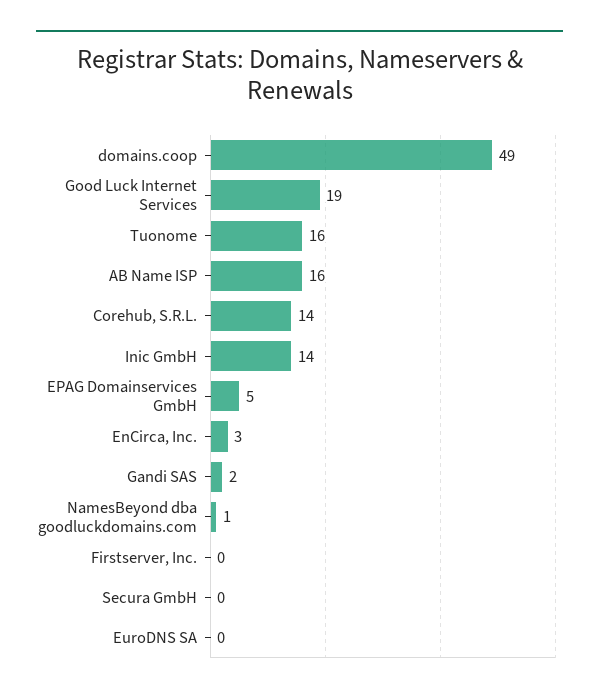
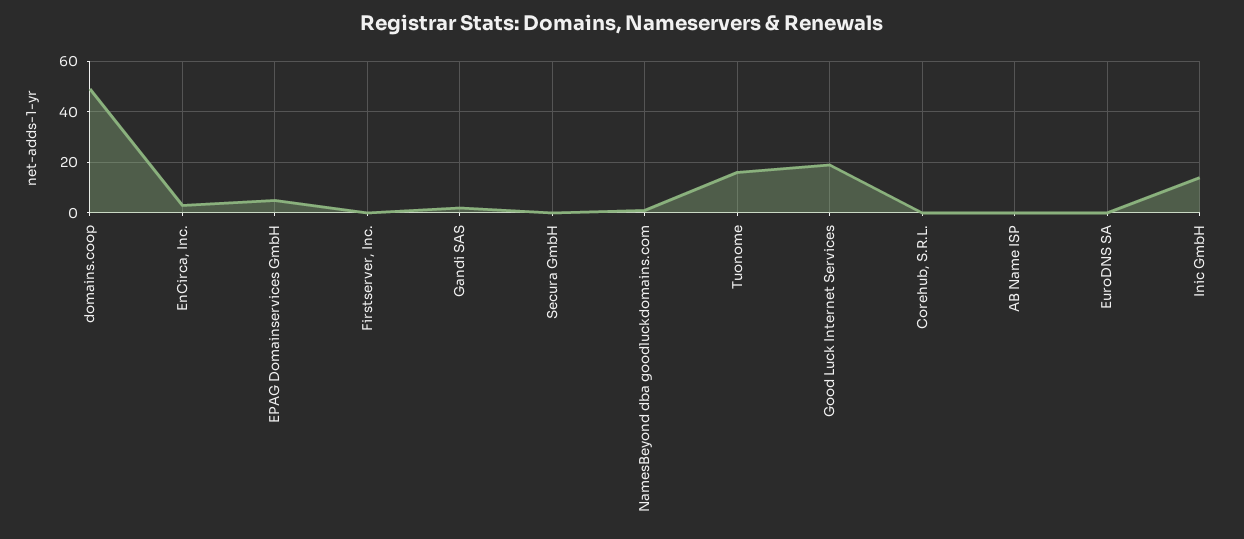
  {
    "domains.coop": 49,
    "Good Luck Internet Services": 19,
    "Tuonome": 16,
-   "AB Name ISP": 16,
+   "AB Name ISP": 0,
-   "Corehub, S.R.L.": 14,
+   "Corehub, S.R.L.": 0,
    "Inic GmbH": 14,
    "EPAG Domainservices GmbH": 5,
    "EnCirca, Inc.": 3,
    "Gandi SAS": 2,
    "NamesBeyond dba goodluckdomains.com": 1,
    "Firstserver, Inc.": 0,
    "Secura GmbH": 0,
    "EuroDNS SA": 0
  }

